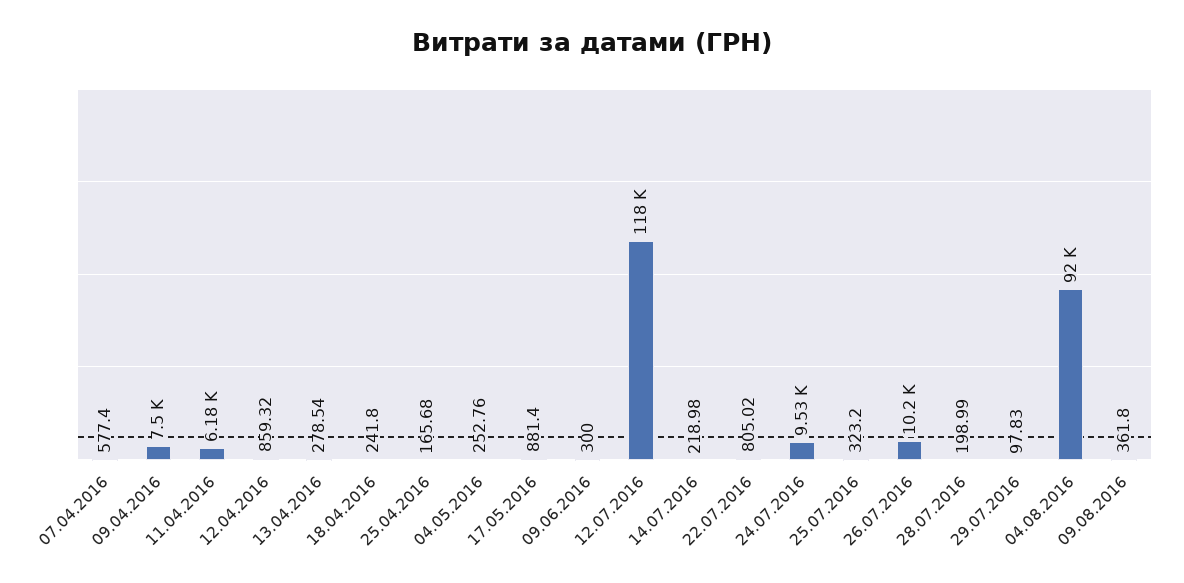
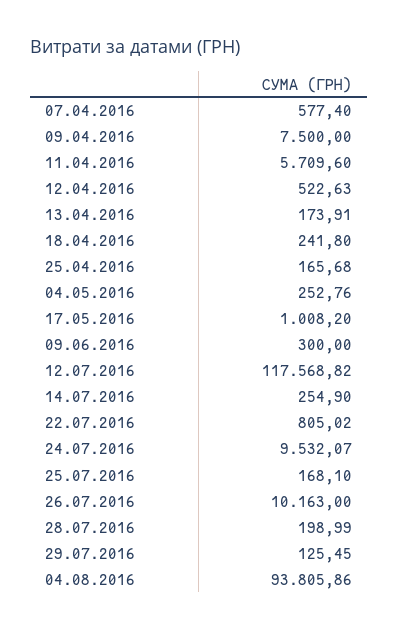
  {
    "07.04.2016": 577.4,
    "09.04.2016": 7500,
-   "11.04.2016": 6180,
+   "11.04.2016": 5709.6,
-   "12.04.2016": 859.32,
+   "12.04.2016": 522.63,
-   "13.04.2016": 278.54,
+   "13.04.2016": 173.91,
    "18.04.2016": 241.8,
    "25.04.2016": 165.68,
    "04.05.2016": 252.76,
-   "17.05.2016": 881.4,
+   "17.05.2016": 1008.2,
    "09.06.2016": 300,
    "12.07.2016": 117568.82,
-   "14.07.2016": 218.98,
+   "14.07.2016": 254.9,
    "22.07.2016": 805.02,
    "24.07.2016": 9532.07,
-   "25.07.2016": 323.2,
+   "25.07.2016": 168.1,
    "26.07.2016": 10163,
    "28.07.2016": 198.99,
-   "29.07.2016": 97.83,
+   "29.07.2016": 125.45,
-   "04.08.2016": 92000,
+   "04.08.2016": 93805.86
-   "09.08.2016": 361.8
  }

